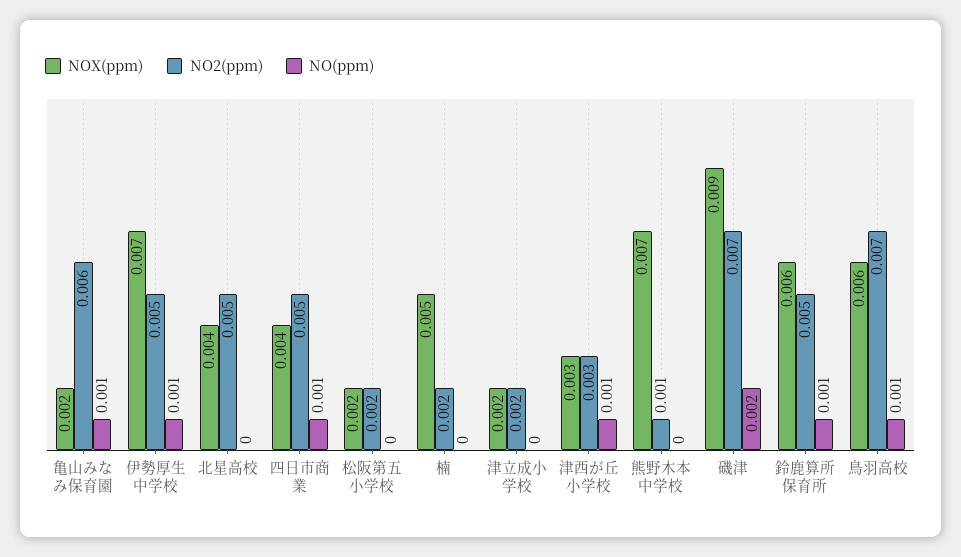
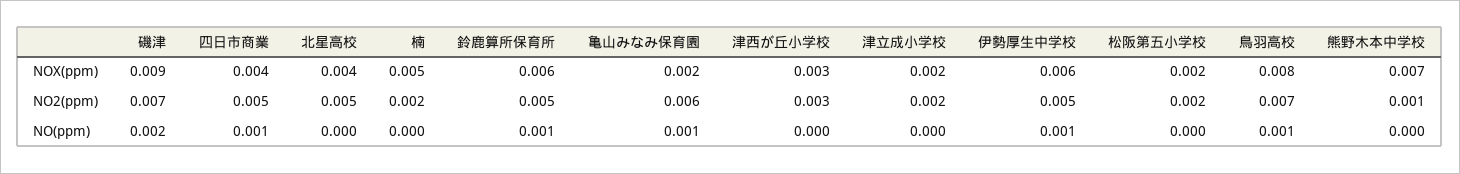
  {
    "NOX(ppm)": {
      "亀山みなみ保育園": 0.002,
-     "伊勢厚生中学校": 0.007,
+     "伊勢厚生中学校": 0.006,
      "北星高校": 0.004,
      "四日市商業": 0.004,
      "松阪第五小学校": 0.002,
      "楠": 0.005,
      "津立成小学校": 0.002,
      "津西が丘小学校": 0.003,
      "熊野木本中学校": 0.007,
      "磯津": 0.009,
      "鈴鹿算所保育所": 0.006,
-     "鳥羽高校": 0.006
+     "鳥羽高校": 0.008
    },
    "NO2(ppm)": {
      "亀山みなみ保育園": 0.006,
      "伊勢厚生中学校": 0.005,
      "北星高校": 0.005,
      "四日市商業": 0.005,
      "松阪第五小学校": 0.002,
      "楠": 0.002,
      "津立成小学校": 0.002,
      "津西が丘小学校": 0.003,
      "熊野木本中学校": 0.001,
      "磯津": 0.007,
      "鈴鹿算所保育所": 0.005,
      "鳥羽高校": 0.007
    },
    "NO(ppm)": {
      "亀山みなみ保育園": 0.001,
      "伊勢厚生中学校": 0.001,
      "北星高校": 0,
      "四日市商業": 0.001,
      "松阪第五小学校": 0,
      "楠": 0,
      "津立成小学校": 0,
-     "津西が丘小学校": 0.001,
+     "津西が丘小学校": 0,
      "熊野木本中学校": 0,
      "磯津": 0.002,
      "鈴鹿算所保育所": 0.001,
      "鳥羽高校": 0.001
    }
  }

